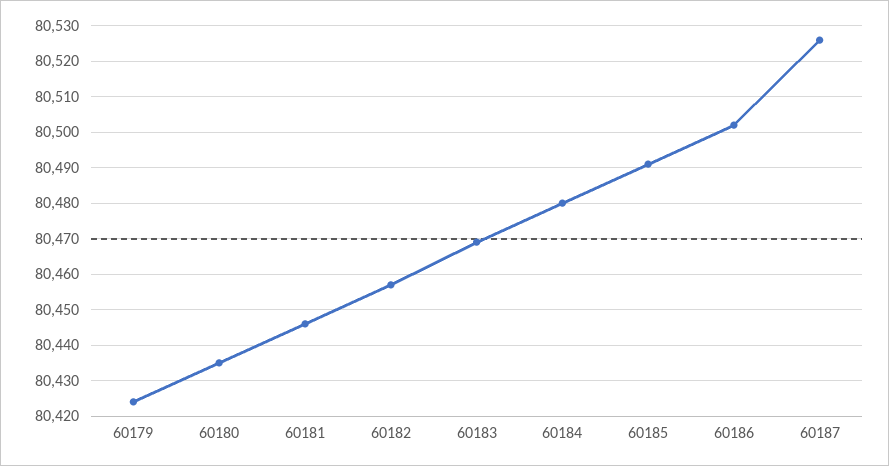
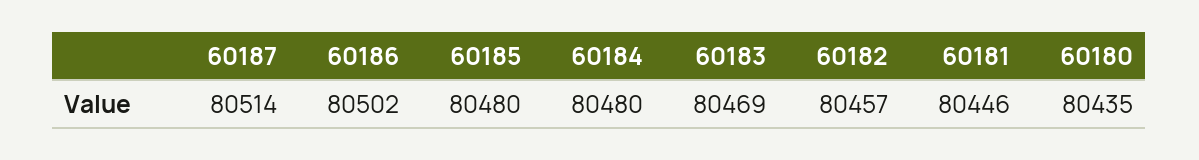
  {
-   "60179": 80425,
    "60180": 80435,
    "60181": 80446,
    "60182": 80457,
    "60183": 80469,
    "60184": 80480,
-   "60185": 80490,
+   "60185": 80480,
    "60186": 80502,
-   "60187": 80525
+   "60187": 80514
  }

